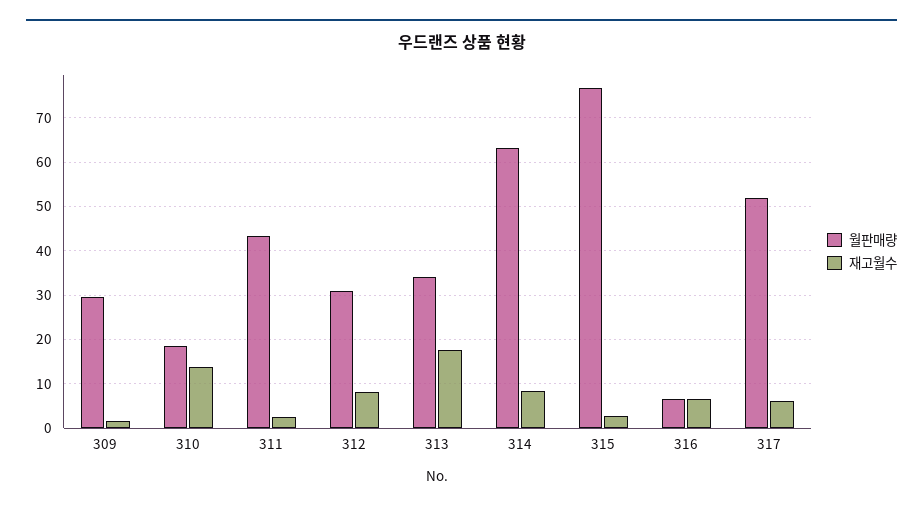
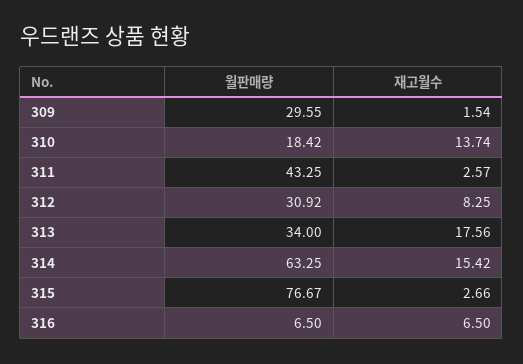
  {
    "월판매량": {
      "309": 29.55,
      "310": 18.42,
      "311": 43.25,
      "312": 30.92,
      "313": 34,
      "314": 63.25,
      "315": 76.67,
-     "316": 6.5,
+     "316": 6.5
-     "317": 52
    },
    "재고월수": {
      "309": 1.54,
      "310": 13.74,
      "311": 2.57,
      "312": 8.25,
      "313": 17.56,
-     "314": 8,
+     "314": 15.42,
      "315": 2.66,
-     "316": 6.5,
+     "316": 6.5
-     "317": 6
    }
  }

